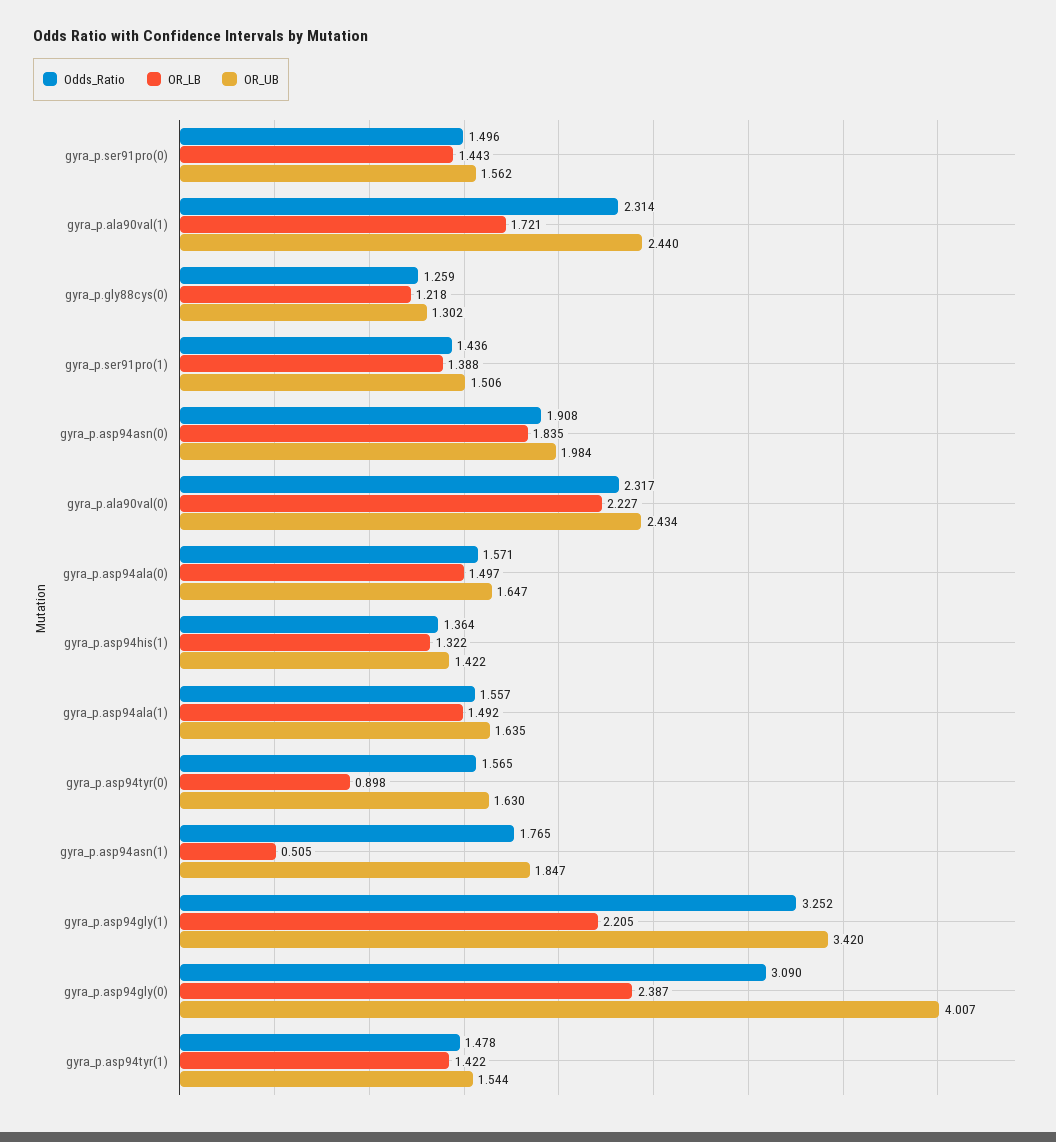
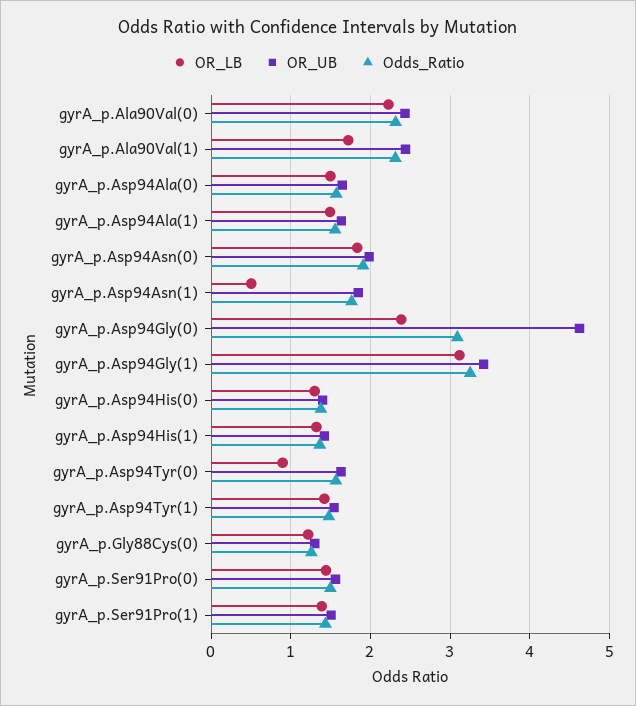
  {
    "Odds_Ratio": {
      "gyra_p.ser91pro(0)": 1.496,
      "gyra_p.ala90val(1)": 2.314,
      "gyra_p.gly88cys(0)": 1.259,
      "gyra_p.ser91pro(1)": 1.436,
      "gyra_p.asp94asn(0)": 1.908,
      "gyra_p.ala90val(0)": 2.317,
      "gyra_p.asp94ala(0)": 1.571,
      "gyra_p.asp94his(1)": 1.364,
      "gyra_p.asp94ala(1)": 1.557,
      "gyra_p.asp94tyr(0)": 1.565,
      "gyra_p.asp94asn(1)": 1.765,
      "gyra_p.asp94gly(1)": 3.252,
      "gyra_p.asp94gly(0)": 3.09,
-     "gyra_p.asp94tyr(1)": 1.478
+     "gyra_p.asp94tyr(1)": 1.478,
+     "gyrA_p.Asp94His(0)": 1.4
    },
    "OR_LB": {
      "gyra_p.ser91pro(0)": 1.443,
      "gyra_p.ala90val(1)": 1.721,
      "gyra_p.gly88cys(0)": 1.218,
      "gyra_p.ser91pro(1)": 1.388,
      "gyra_p.asp94asn(0)": 1.835,
      "gyra_p.ala90val(0)": 2.227,
      "gyra_p.asp94ala(0)": 1.497,
      "gyra_p.asp94his(1)": 1.322,
      "gyra_p.asp94ala(1)": 1.492,
      "gyra_p.asp94tyr(0)": 0.898,
      "gyra_p.asp94asn(1)": 0.505,
-     "gyra_p.asp94gly(1)": 2.205,
+     "gyra_p.asp94gly(1)": 3.1,
      "gyra_p.asp94gly(0)": 2.387,
-     "gyra_p.asp94tyr(1)": 1.422
+     "gyra_p.asp94tyr(1)": 1.422,
+     "gyrA_p.Asp94His(0)": 1.3
    },
    "OR_UB": {
      "gyra_p.ser91pro(0)": 1.562,
      "gyra_p.ala90val(1)": 2.44,
      "gyra_p.gly88cys(0)": 1.302,
      "gyra_p.ser91pro(1)": 1.506,
      "gyra_p.asp94asn(0)": 1.984,
      "gyra_p.ala90val(0)": 2.434,
      "gyra_p.asp94ala(0)": 1.647,
      "gyra_p.asp94his(1)": 1.422,
      "gyra_p.asp94ala(1)": 1.635,
      "gyra_p.asp94tyr(0)": 1.63,
      "gyra_p.asp94asn(1)": 1.847,
      "gyra_p.asp94gly(1)": 3.42,
-     "gyra_p.asp94gly(0)": 4.007,
+     "gyra_p.asp94gly(0)": 4.6,
-     "gyra_p.asp94tyr(1)": 1.544
+     "gyra_p.asp94tyr(1)": 1.544,
+     "gyrA_p.Asp94His(0)": 1.4
    }
  }

